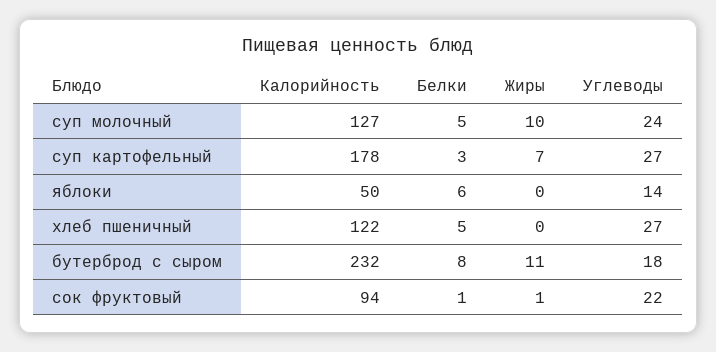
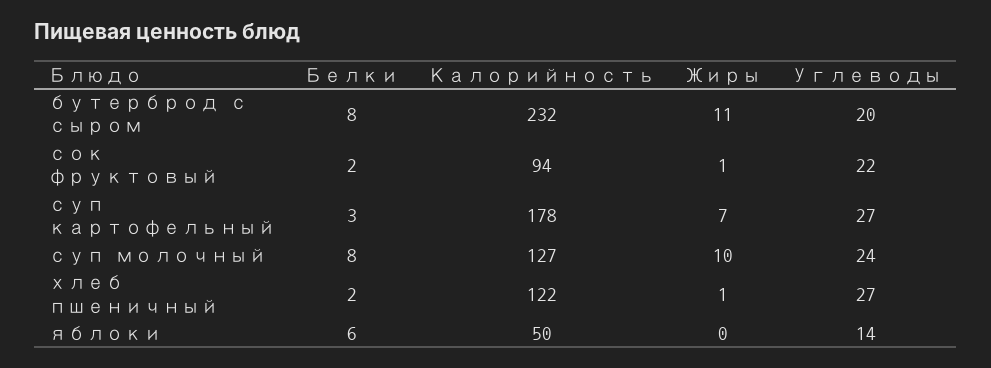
  {
    "Калорийность": {
      "суп молочный": 127,
      "суп картофельный": 178,
      "яблоки": 50,
      "хлеб пшеничный": 122,
      "бутерброд с сыром": 232,
      "сок фруктовый": 94
    },
    "Белки": {
-     "суп молочный": 5,
+     "суп молочный": 8,
      "суп картофельный": 3,
      "яблоки": 6,
-     "хлеб пшеничный": 5,
+     "хлеб пшеничный": 2,
      "бутерброд с сыром": 8,
-     "сок фруктовый": 1
+     "сок фруктовый": 2
    },
    "Жиры": {
      "суп молочный": 10,
      "суп картофельный": 7,
      "яблоки": 0,
-     "хлеб пшеничный": 0,
+     "хлеб пшеничный": 1,
      "бутерброд с сыром": 11,
      "сок фруктовый": 1
    },
    "Углеводы": {
      "суп молочный": 24,
      "суп картофельный": 27,
      "яблоки": 14,
      "хлеб пшеничный": 27,
-     "бутерброд с сыром": 18,
+     "бутерброд с сыром": 20,
      "сок фруктовый": 22
    }
  }

